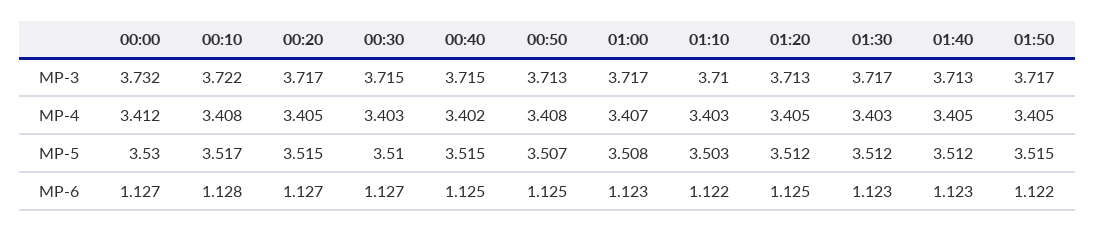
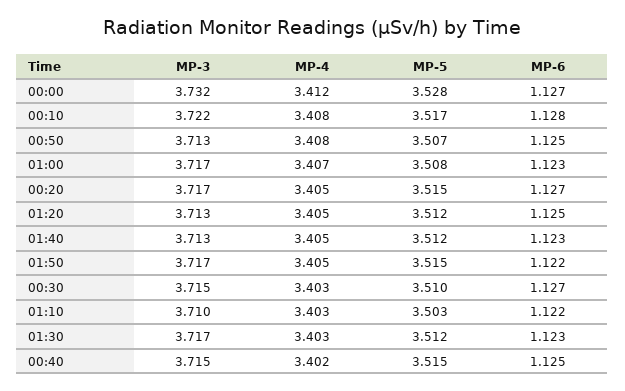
  {
    "00:00": {
      "MP-3": 3.732,
      "MP-4": 3.412,
-     "MP-5": 3.53,
+     "MP-5": 3.528,
      "MP-6": 1.127
    },
    "00:10": {
      "MP-3": 3.722,
      "MP-4": 3.408,
      "MP-5": 3.517,
      "MP-6": 1.128
    },
    "00:20": {
      "MP-3": 3.717,
      "MP-4": 3.405,
      "MP-5": 3.515,
      "MP-6": 1.127
    },
    "00:30": {
      "MP-3": 3.715,
      "MP-4": 3.403,
      "MP-5": 3.51,
      "MP-6": 1.127
    },
    "00:40": {
      "MP-3": 3.715,
      "MP-4": 3.402,
      "MP-5": 3.515,
      "MP-6": 1.125
    },
    "00:50": {
      "MP-3": 3.713,
      "MP-4": 3.408,
      "MP-5": 3.507,
      "MP-6": 1.125
    },
    "01:00": {
      "MP-3": 3.717,
      "MP-4": 3.407,
      "MP-5": 3.508,
      "MP-6": 1.123
    },
    "01:10": {
      "MP-3": 3.71,
      "MP-4": 3.403,
      "MP-5": 3.503,
      "MP-6": 1.122
    },
    "01:20": {
      "MP-3": 3.713,
      "MP-4": 3.405,
      "MP-5": 3.512,
      "MP-6": 1.125
    },
    "01:30": {
      "MP-3": 3.717,
      "MP-4": 3.403,
      "MP-5": 3.512,
      "MP-6": 1.123
    },
    "01:40": {
      "MP-3": 3.713,
      "MP-4": 3.405,
      "MP-5": 3.512,
      "MP-6": 1.123
    },
    "01:50": {
      "MP-3": 3.717,
      "MP-4": 3.405,
      "MP-5": 3.515,
      "MP-6": 1.122
    }
  }

